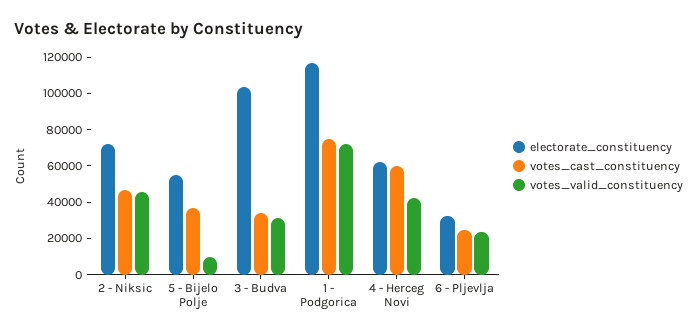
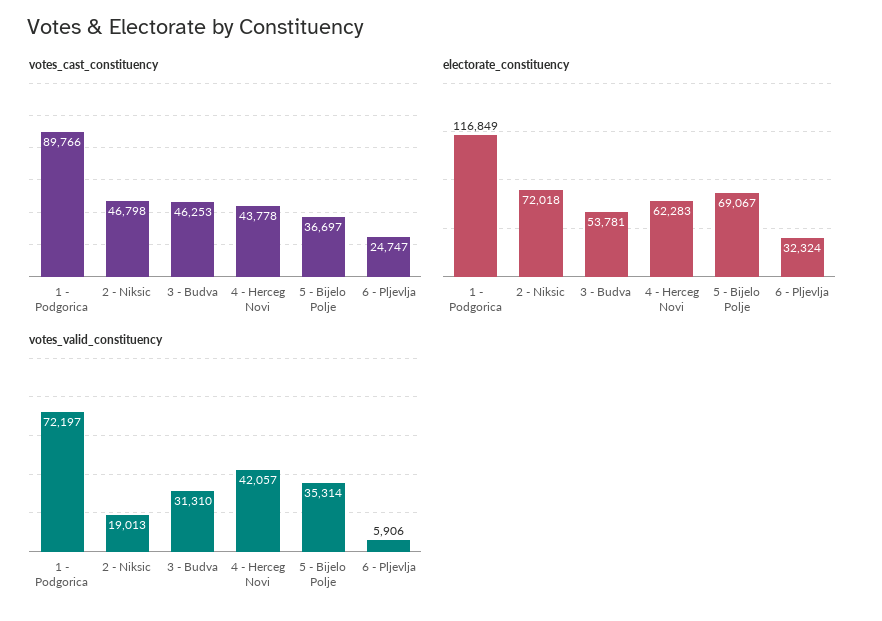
  {
    "electorate_constituency": {
      "2 - Niksic": 72018,
-     "5 - Bijelo Polje": 55000,
+     "5 - Bijelo Polje": 69067,
-     "3 - Budva": 105000,
+     "3 - Budva": 53781,
      "1 - Podgorica": 116849,
      "4 - Herceg Novi": 62283,
      "6 - Pljevlja": 32324
    },
    "votes_cast_constituency": {
      "2 - Niksic": 46798,
      "5 - Bijelo Polje": 36697,
-     "3 - Budva": 35000,
+     "3 - Budva": 46253,
-     "1 - Podgorica": 75000,
+     "1 - Podgorica": 89766,
-     "4 - Herceg Novi": 60000,
+     "4 - Herceg Novi": 43778,
      "6 - Pljevlja": 24747
    },
    "votes_valid_constituency": {
-     "2 - Niksic": 45000,
+     "2 - Niksic": 19013,
-     "5 - Bijelo Polje": 10000,
+     "5 - Bijelo Polje": 35314,
      "3 - Budva": 31310,
      "1 - Podgorica": 72197,
      "4 - Herceg Novi": 42057,
-     "6 - Pljevlja": 25000
+     "6 - Pljevlja": 5906
    }
  }

